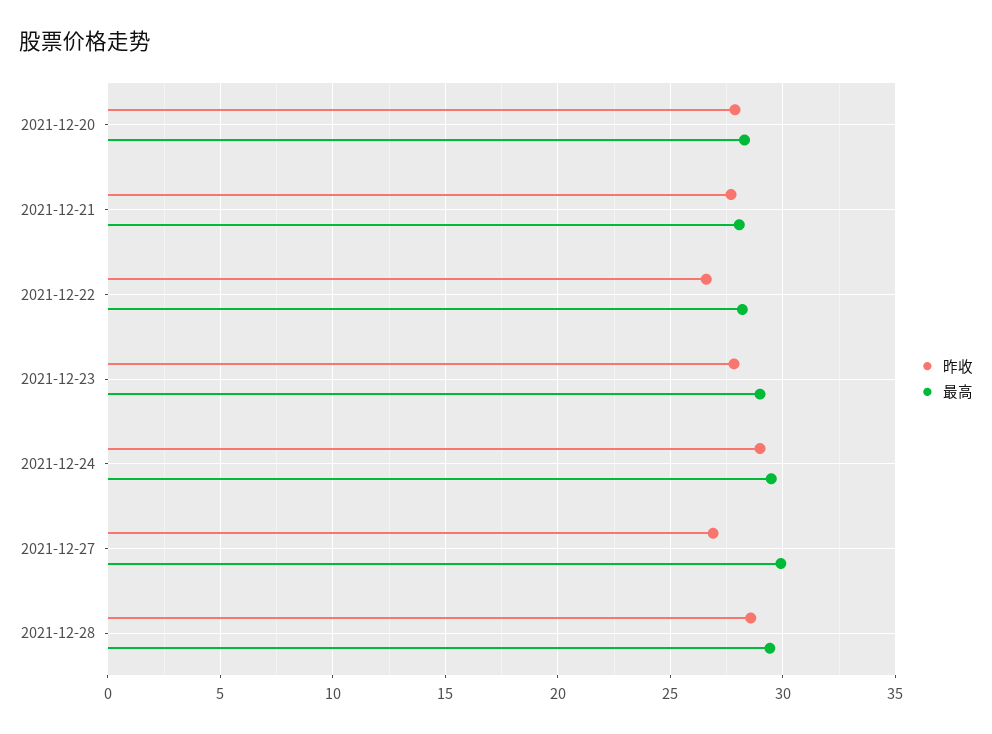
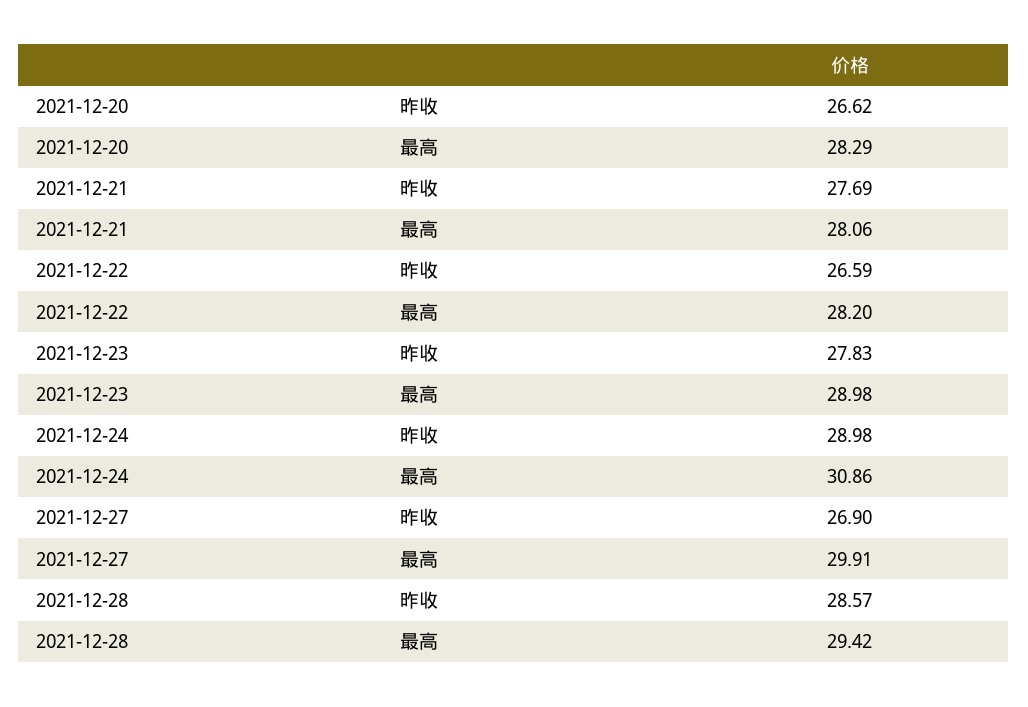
  {
    "昨收": {
-     "2021-12-20": 28,
+     "2021-12-20": 26.62,
      "2021-12-21": 27.69,
      "2021-12-22": 26.59,
      "2021-12-23": 27.83,
      "2021-12-24": 28.98,
      "2021-12-27": 26.9,
      "2021-12-28": 28.57
    },
    "最高": {
      "2021-12-20": 28.29,
      "2021-12-21": 28.06,
      "2021-12-22": 28.2,
      "2021-12-23": 28.98,
-     "2021-12-24": 29.5,
+     "2021-12-24": 30.86,
      "2021-12-27": 29.91,
      "2021-12-28": 29.42
    }
  }

